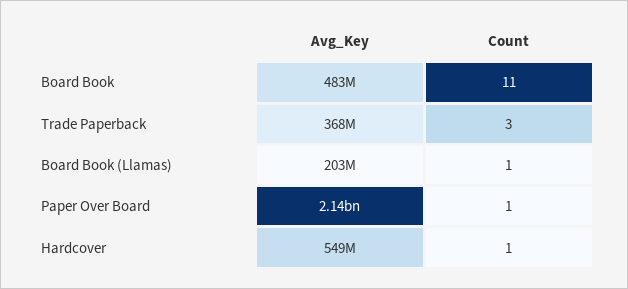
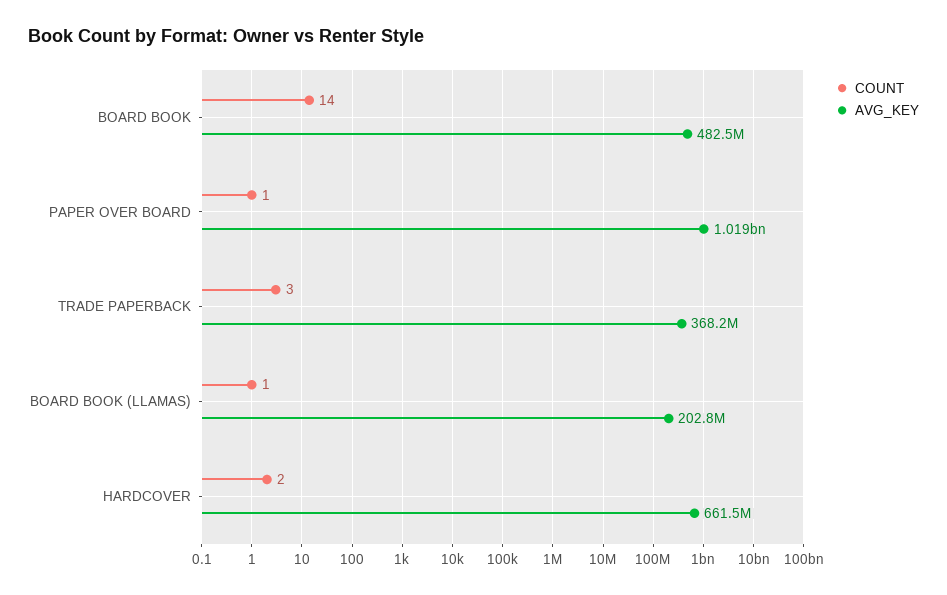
  {
    "Avg_Key": {
      "Board Book": 482500000,
      "Trade Paperback": 368200000,
      "Board Book (Llamas)": 202800000,
-     "Paper Over Board": 2140000000,
+     "Paper Over Board": 1019000000,
-     "Hardcover": 549000000
+     "Hardcover": 661500000
    },
    "Count": {
-     "Board Book": 11,
+     "Board Book": 14,
      "Trade Paperback": 3,
      "Board Book (Llamas)": 1,
      "Paper Over Board": 1,
-     "Hardcover": 1
+     "Hardcover": 2
    }
  }

